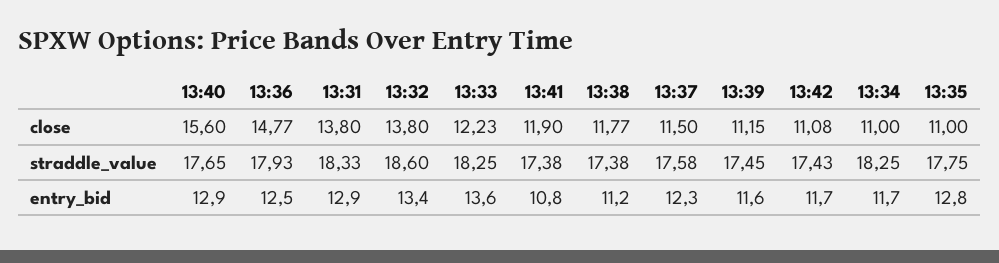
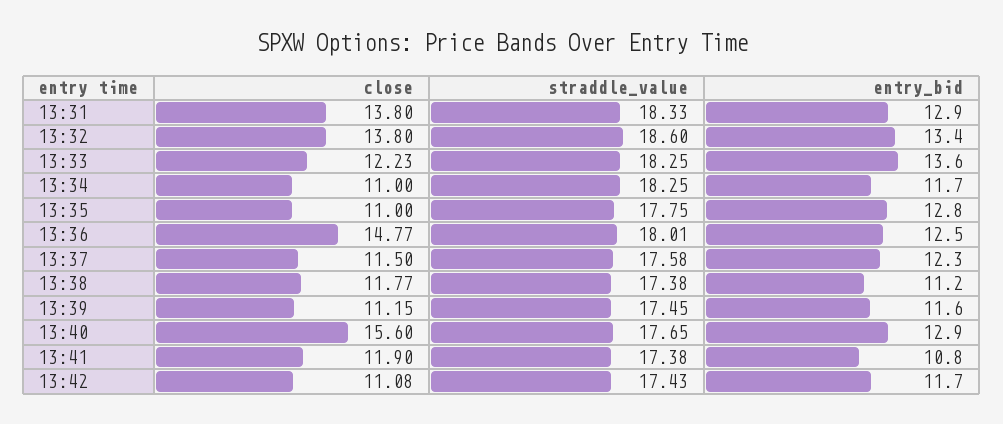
  {
    "13:40": {
      "close": 15.6,
      "straddle_value": 17.65,
      "entry_bid": 12.9
    },
    "13:36": {
      "close": 14.77,
-     "straddle_value": 17.93,
+     "straddle_value": 18.01,
      "entry_bid": 12.5
    },
    "13:31": {
      "close": 13.8,
      "straddle_value": 18.33,
      "entry_bid": 12.9
    },
    "13:32": {
      "close": 13.8,
      "straddle_value": 18.6,
      "entry_bid": 13.4
    },
    "13:33": {
      "close": 12.23,
      "straddle_value": 18.25,
      "entry_bid": 13.6
    },
    "13:41": {
      "close": 11.9,
      "straddle_value": 17.38,
      "entry_bid": 10.8
    },
    "13:38": {
      "close": 11.77,
      "straddle_value": 17.38,
      "entry_bid": 11.2
    },
    "13:37": {
      "close": 11.5,
      "straddle_value": 17.58,
      "entry_bid": 12.3
    },
    "13:39": {
      "close": 11.15,
      "straddle_value": 17.45,
      "entry_bid": 11.6
    },
    "13:42": {
      "close": 11.08,
      "straddle_value": 17.43,
      "entry_bid": 11.7
    },
    "13:34": {
      "close": 11,
      "straddle_value": 18.25,
      "entry_bid": 11.7
    },
    "13:35": {
      "close": 11,
      "straddle_value": 17.75,
      "entry_bid": 12.8
    }
  }

